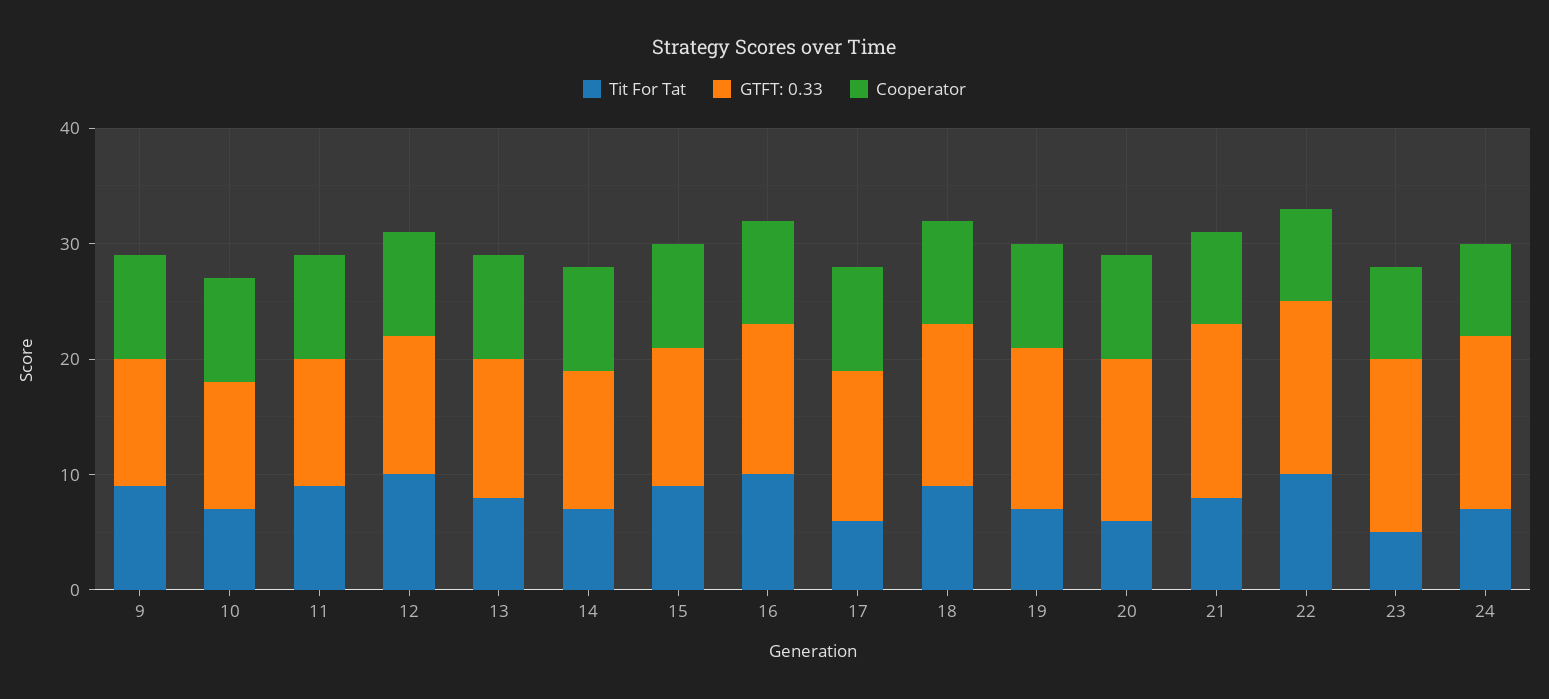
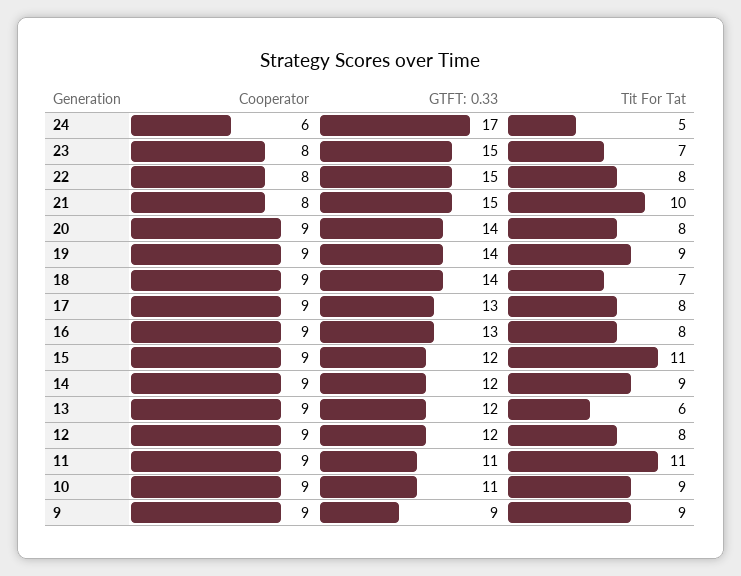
  {
    "Tit For Tat": {
      "9": 9,
-     "10": 7,
+     "10": 9,
-     "11": 9,
+     "11": 11,
-     "12": 10,
+     "12": 8,
-     "13": 8,
+     "13": 6,
-     "14": 7,
+     "14": 9,
-     "15": 9,
+     "15": 11,
-     "16": 10,
+     "16": 8,
-     "17": 6,
+     "17": 8,
-     "18": 9,
+     "18": 7,
-     "19": 7,
+     "19": 9,
-     "20": 6,
+     "20": 8,
-     "21": 8,
+     "21": 10,
-     "22": 10,
+     "22": 8,
-     "23": 5,
+     "23": 7,
-     "24": 7
+     "24": 5
    },
    "GTFT: 0.33": {
-     "9": 11,
+     "9": 9,
      "10": 11,
      "11": 11,
      "12": 12,
      "13": 12,
      "14": 12,
      "15": 12,
      "16": 13,
      "17": 13,
      "18": 14,
      "19": 14,
      "20": 14,
      "21": 15,
      "22": 15,
      "23": 15,
-     "24": 15
+     "24": 17
    },
    "Cooperator": {
      "9": 9,
      "10": 9,
      "11": 9,
      "12": 9,
      "13": 9,
      "14": 9,
      "15": 9,
      "16": 9,
      "17": 9,
      "18": 9,
      "19": 9,
      "20": 9,
      "21": 8,
      "22": 8,
      "23": 8,
-     "24": 8
+     "24": 6
    }
  }

